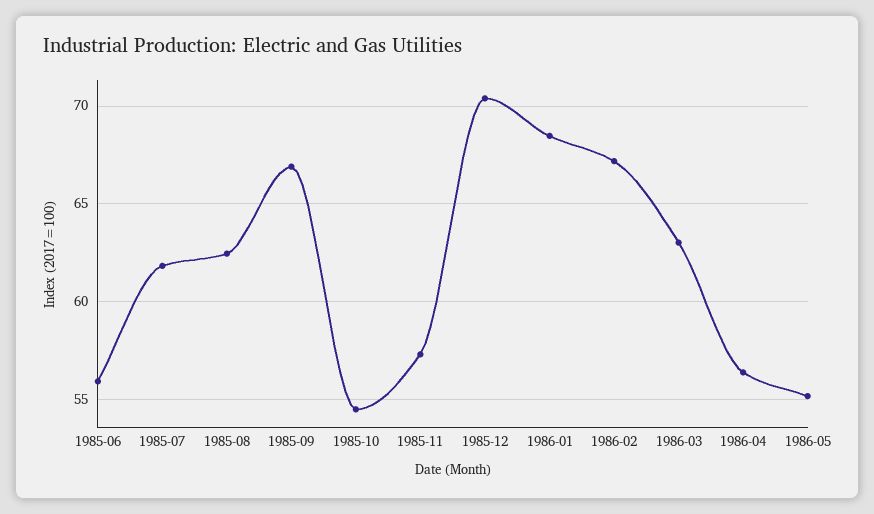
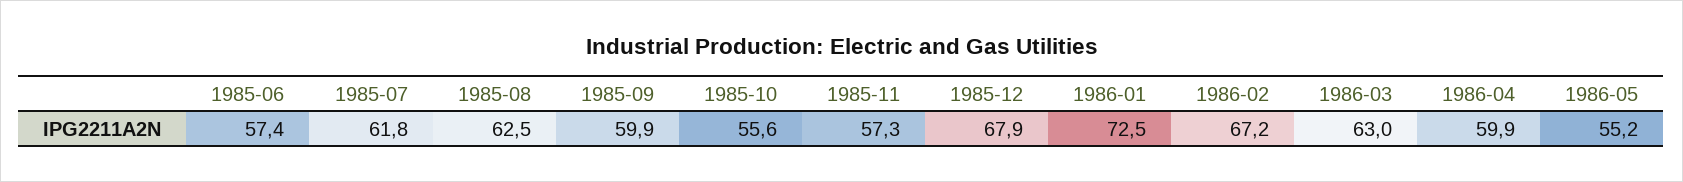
  {
-   "1985-06": 56,
+   "1985-06": 57.4,
    "1985-07": 61.8,
    "1985-08": 62.5,
-   "1985-09": 67,
+   "1985-09": 59.9,
-   "1985-10": 54.5,
+   "1985-10": 55.6,
    "1985-11": 57.3,
-   "1985-12": 70.5,
+   "1985-12": 67.9,
-   "1986-01": 68.5,
+   "1986-01": 72.5,
    "1986-02": 67.2,
    "1986-03": 63,
-   "1986-04": 56.5,
+   "1986-04": 59.9,
    "1986-05": 55.2
  }

